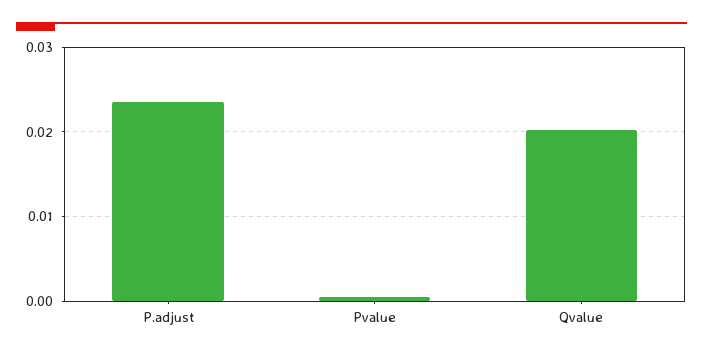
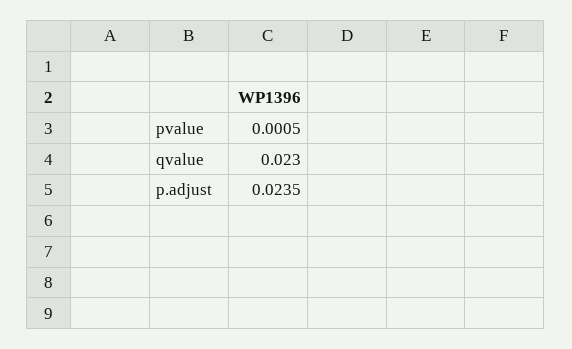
  {
    "P.adjust": 0.0235,
    "Pvalue": 0.0005,
-   "Qvalue": 0.02
+   "Qvalue": 0.023
  }

